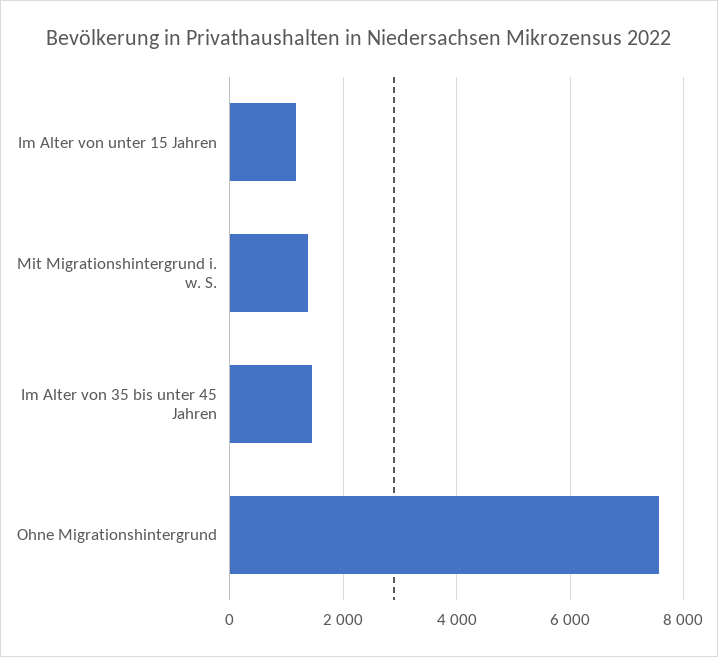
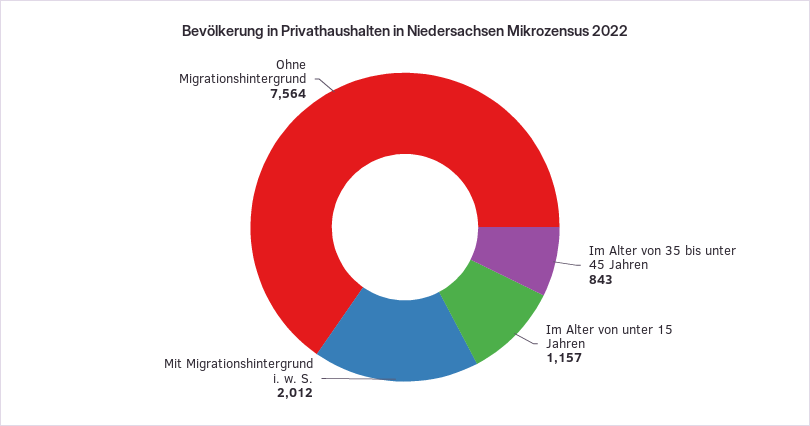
  {
    "Im Alter von unter 15 Jahren": 1157,
-   "Mit Migrationshintergrund i. w. S.": 1400,
+   "Mit Migrationshintergrund i. w. S.": 2012,
-   "Im Alter von 35 bis unter 45 Jahren": 1400,
+   "Im Alter von 35 bis unter 45 Jahren": 843,
    "Ohne Migrationshintergrund": 7564
  }

